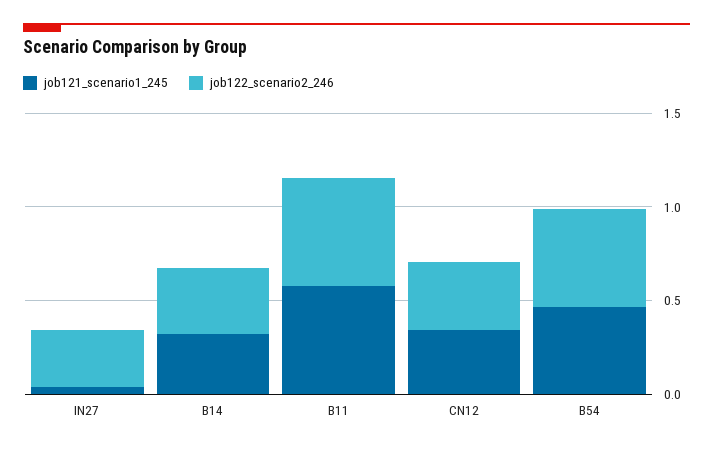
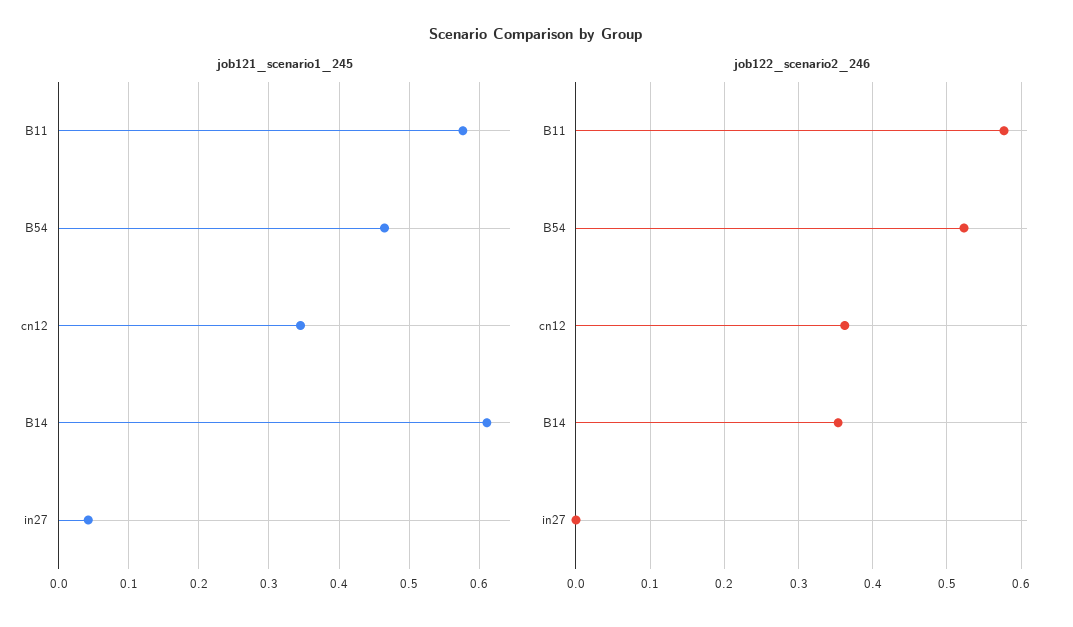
  {
    "job121_scenario1_245": {
      "IN27": 0.04,
-     "B14": 0.3,
+     "B14": 0.61,
      "B11": 0.58,
      "CN12": 0.35,
      "B54": 0.47
    },
    "job122_scenario2_246": {
-     "IN27": 0.3,
+     "IN27": 0,
      "B14": 0.35,
      "B11": 0.58,
      "CN12": 0.36,
      "B54": 0.52
    }
  }

